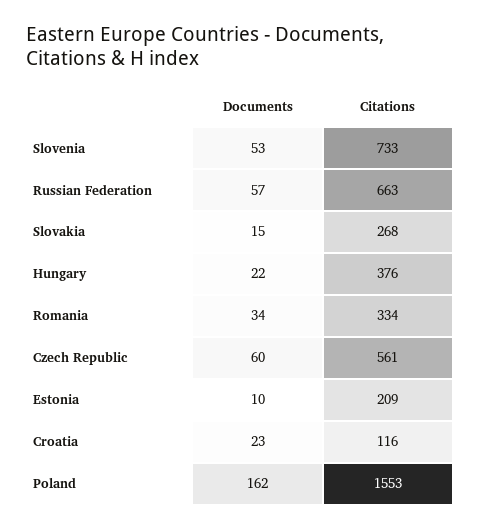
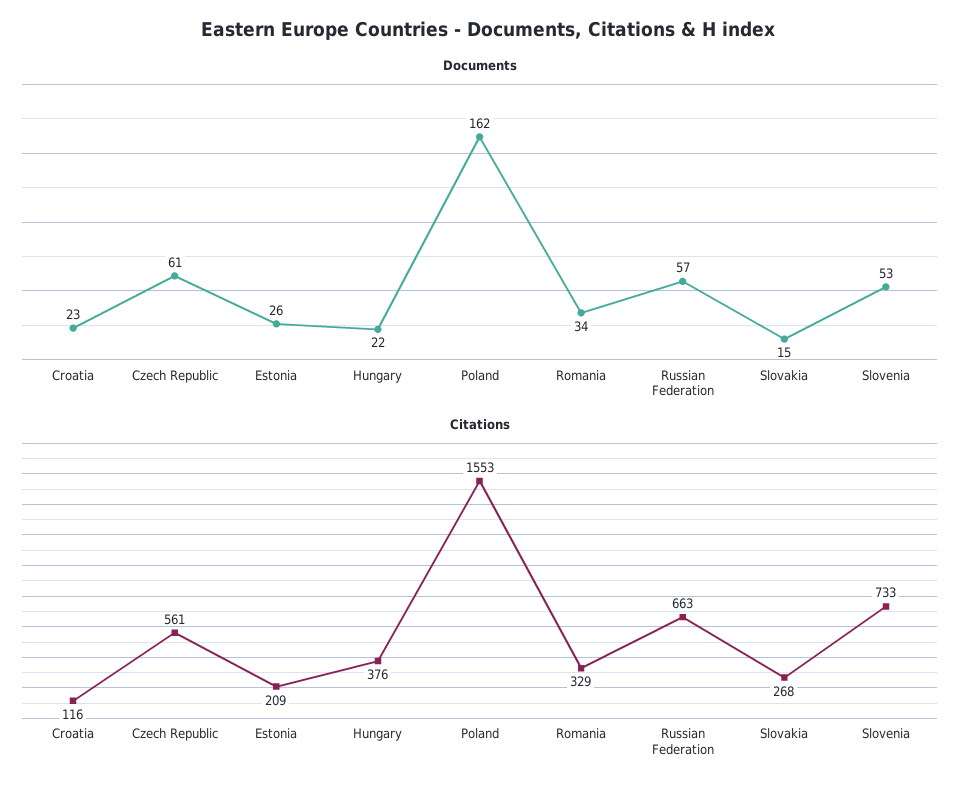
  {
    "Documents": {
      "Slovenia": 53,
      "Russian Federation": 57,
      "Slovakia": 15,
      "Hungary": 22,
      "Romania": 34,
-     "Czech Republic": 60,
+     "Czech Republic": 61,
-     "Estonia": 10,
+     "Estonia": 26,
      "Croatia": 23,
      "Poland": 162
    },
    "Citations": {
      "Slovenia": 733,
      "Russian Federation": 663,
      "Slovakia": 268,
      "Hungary": 376,
-     "Romania": 334,
+     "Romania": 329,
      "Czech Republic": 561,
      "Estonia": 209,
      "Croatia": 116,
      "Poland": 1553
    }
  }

